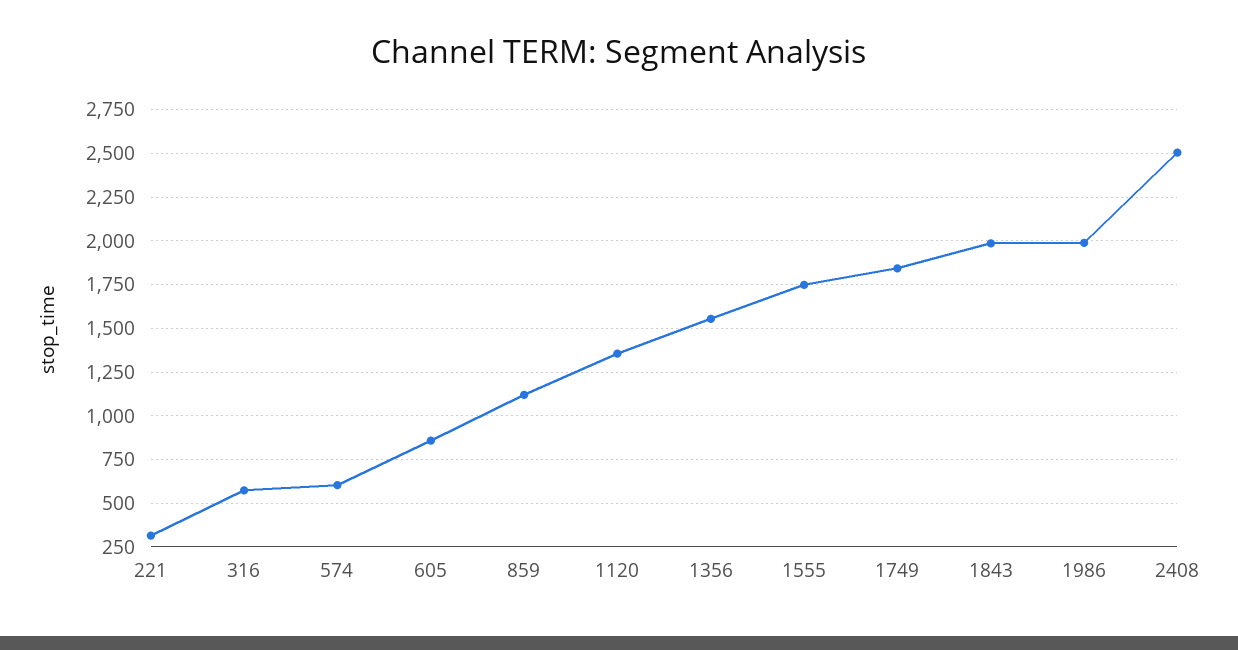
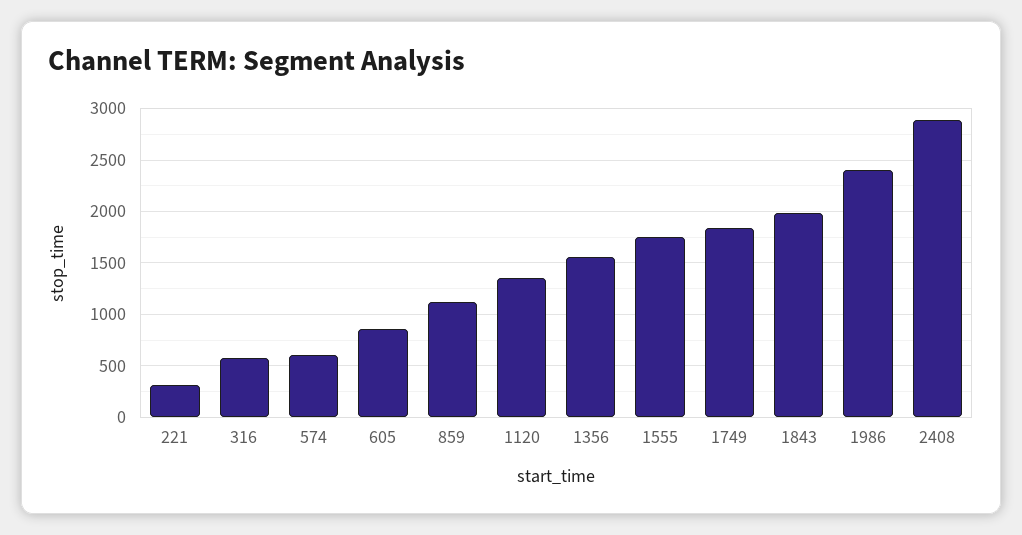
  {
    "221": 300,
    "316": 550,
    "574": 600,
    "605": 850,
    "859": 1100,
    "1120": 1350,
    "1356": 1550,
    "1555": 1750,
    "1749": 1850,
    "1843": 2000,
-   "1986": 2000,
+   "1986": 2400,
-   "2408": 2500
+   "2408": 2900
  }

